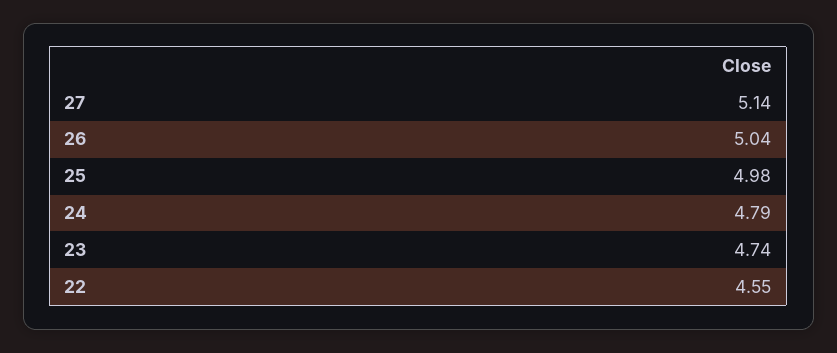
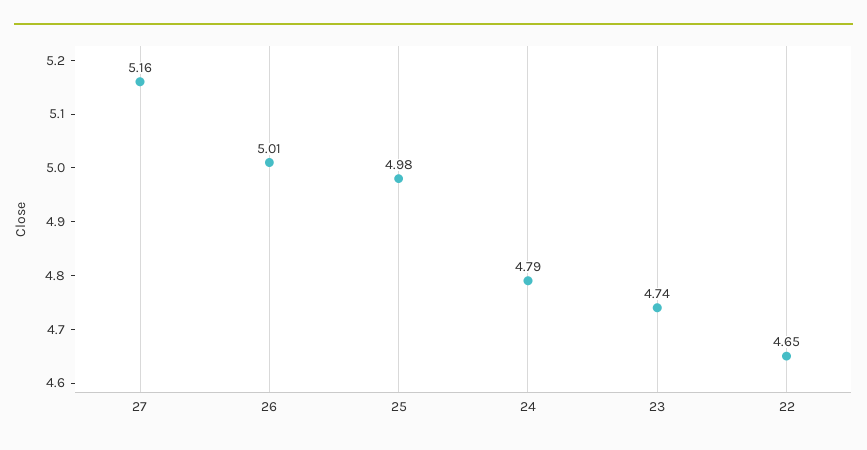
  {
-   "27": 5.14,
+   "27": 5.16,
-   "26": 5.04,
+   "26": 5.01,
    "25": 4.98,
    "24": 4.79,
    "23": 4.74,
-   "22": 4.55
+   "22": 4.65
  }

